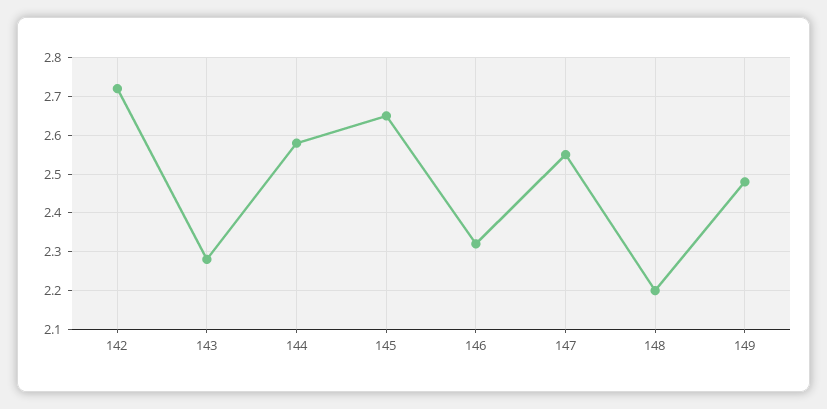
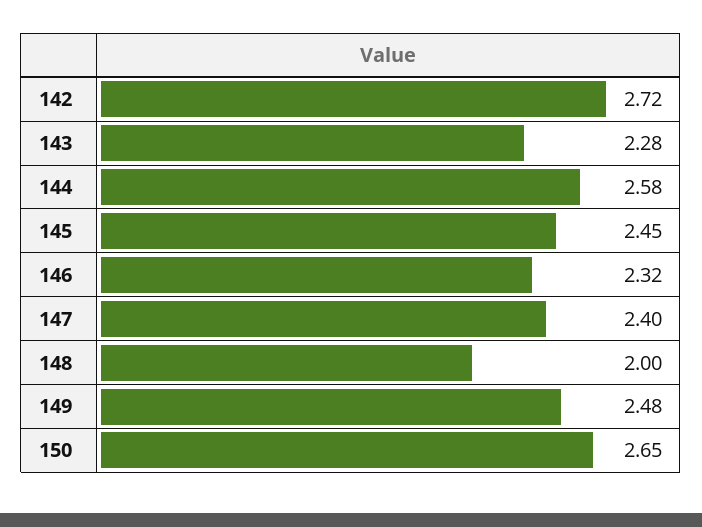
  {
    "142": 2.72,
    "143": 2.28,
    "144": 2.58,
-   "145": 2.65,
+   "145": 2.45,
    "146": 2.32,
-   "147": 2.55,
+   "147": 2.4,
-   "148": 2.2,
+   "148": 2,
-   "149": 2.48
+   "149": 2.48,
+   "150": 2.65
  }

